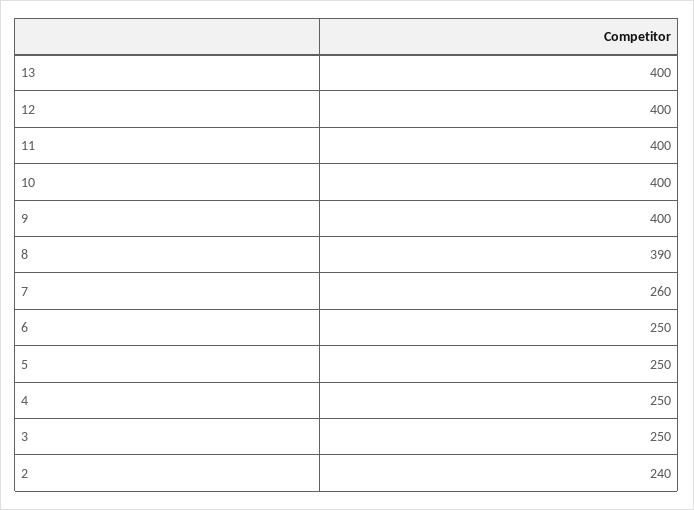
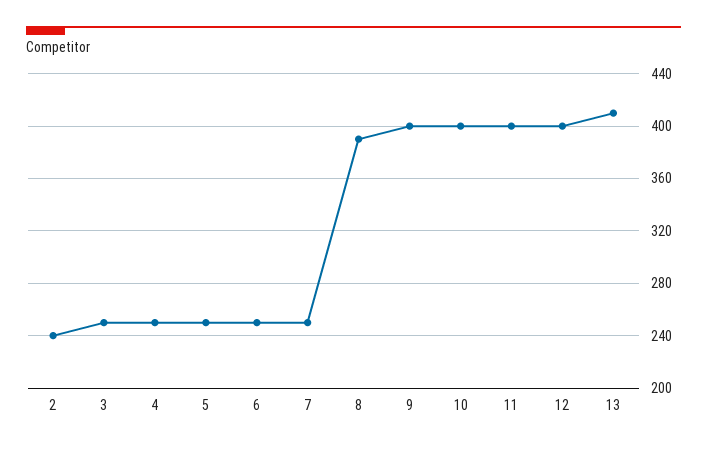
  {
-   "13": 400,
+   "13": 410,
    "12": 400,
    "11": 400,
    "10": 400,
    "9": 400,
    "8": 390,
-   "7": 260,
+   "7": 250,
    "6": 250,
    "5": 250,
    "4": 250,
    "3": 250,
    "2": 240
  }

